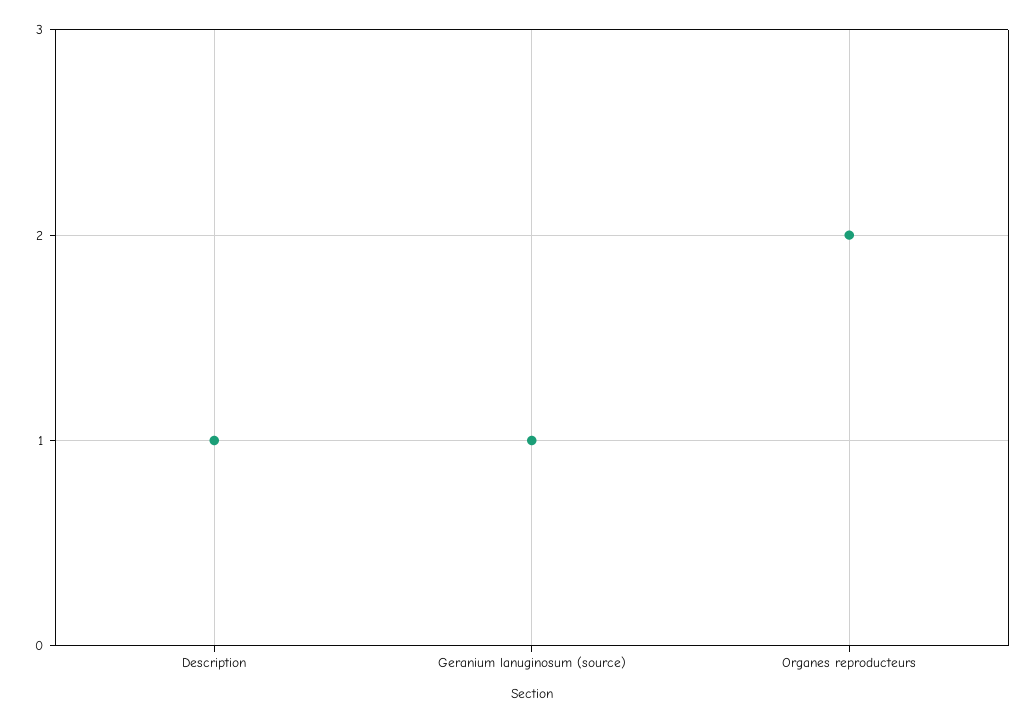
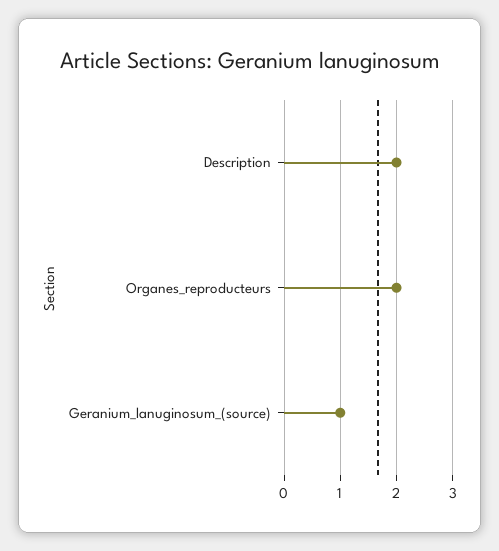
  {
-   "Description": 1,
+   "Description": 2,
    "Geranium lanuginosum (source)": 1,
    "Organes reproducteurs": 2
  }

